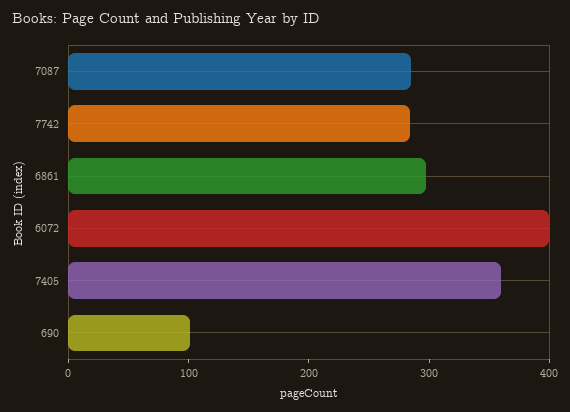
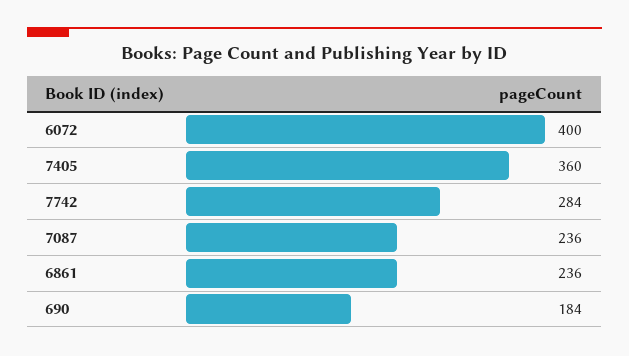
  {
-   "7087": 280,
+   "7087": 236,
    "7742": 284,
-   "6861": 300,
+   "6861": 236,
    "6072": 400,
    "7405": 360,
-   "690": 100
+   "690": 184
  }

